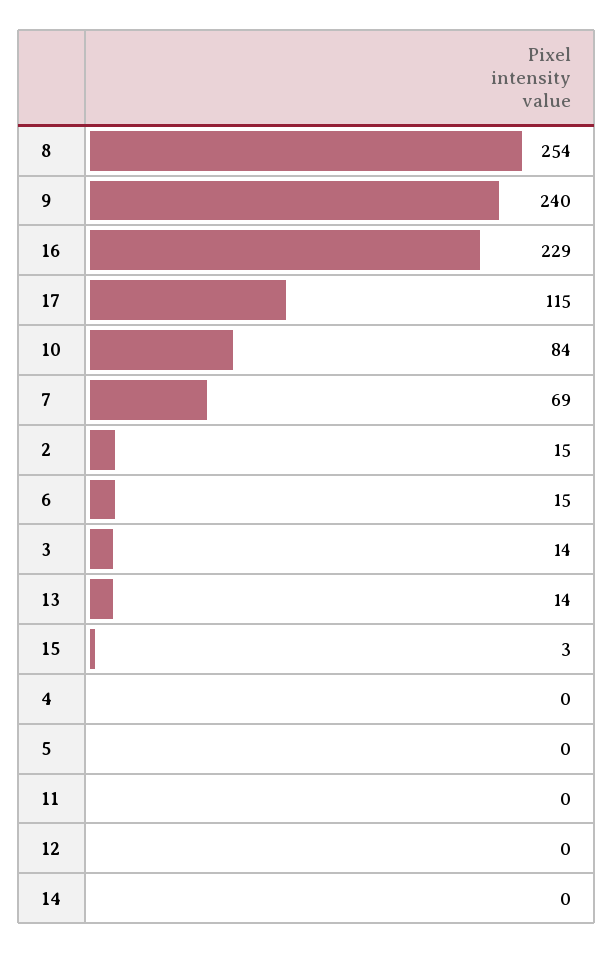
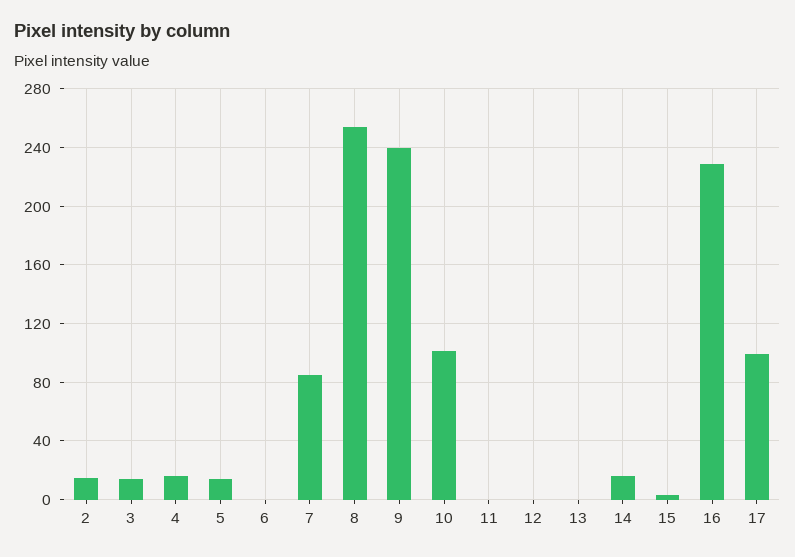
  {
    "8": 254,
    "9": 240,
    "16": 229,
-   "17": 115,
+   "17": 100,
-   "10": 84,
+   "10": 100,
-   "7": 69,
+   "7": 85,
    "2": 15,
-   "6": 15,
+   "6": 0,
    "3": 14,
-   "13": 14,
+   "13": 0,
    "15": 3,
-   "4": 0,
+   "4": 15,
-   "5": 0,
+   "5": 15,
    "11": 0,
    "12": 0,
-   "14": 0
+   "14": 15
  }

